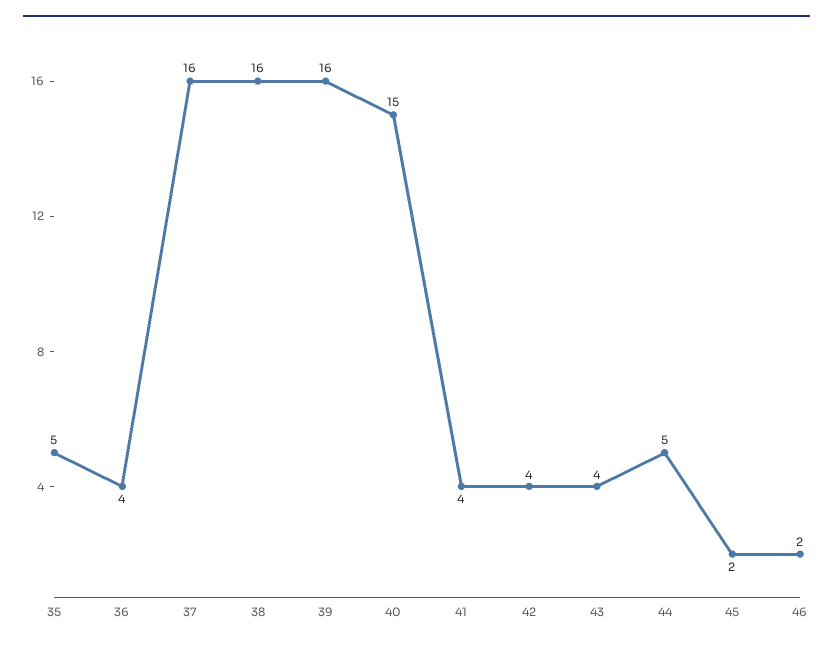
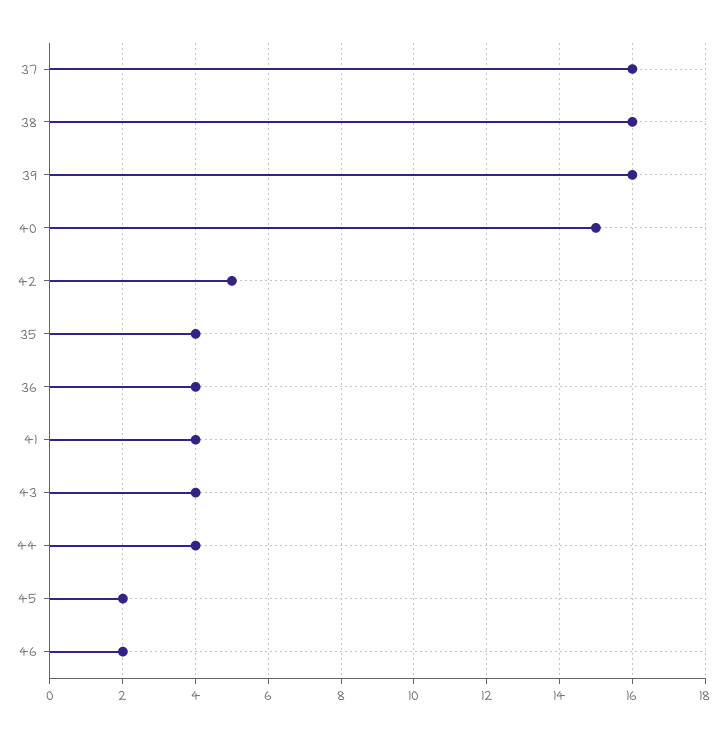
  {
-   "35": 5,
+   "35": 4,
    "36": 4,
    "37": 16,
    "38": 16,
    "39": 16,
    "40": 15,
    "41": 4,
-   "42": 4,
+   "42": 5,
    "43": 4,
-   "44": 5,
+   "44": 4,
    "45": 2,
    "46": 2
  }

